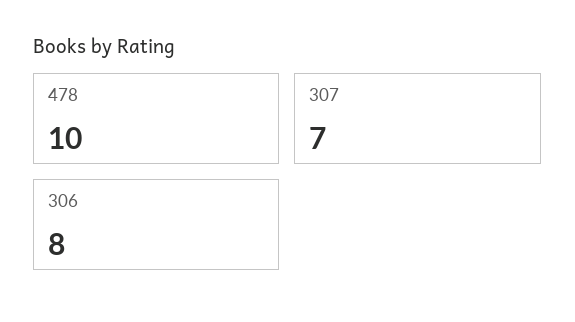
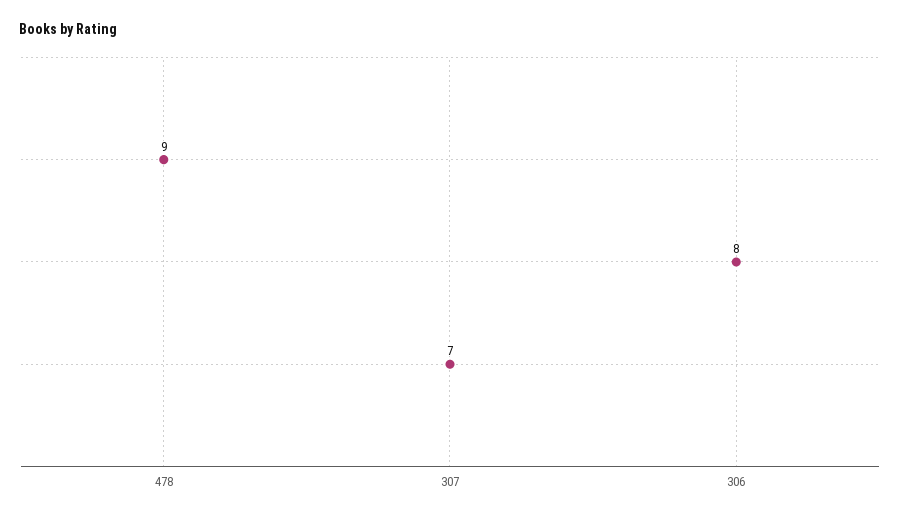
  {
-   "478": 10,
+   "478": 9,
    "307": 7,
    "306": 8
  }

